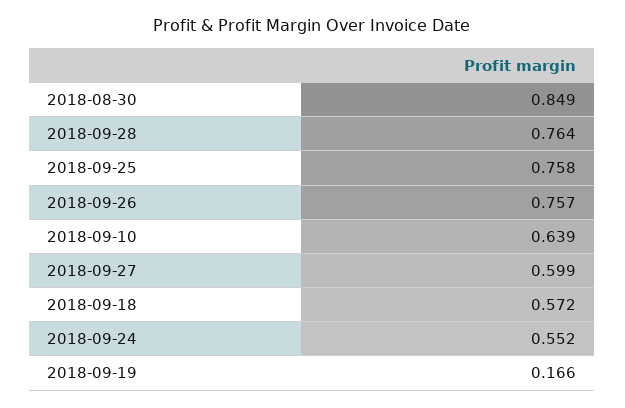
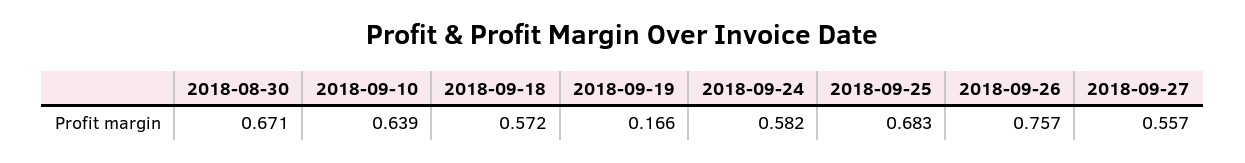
  {
-   "2018-08-30": 0.849,
+   "2018-08-30": 0.671,
-   "2018-09-28": 0.764,
-   "2018-09-25": 0.758,
+   "2018-09-25": 0.683,
    "2018-09-26": 0.757,
    "2018-09-10": 0.639,
-   "2018-09-27": 0.599,
+   "2018-09-27": 0.557,
    "2018-09-18": 0.572,
-   "2018-09-24": 0.552,
+   "2018-09-24": 0.582,
    "2018-09-19": 0.166
  }

